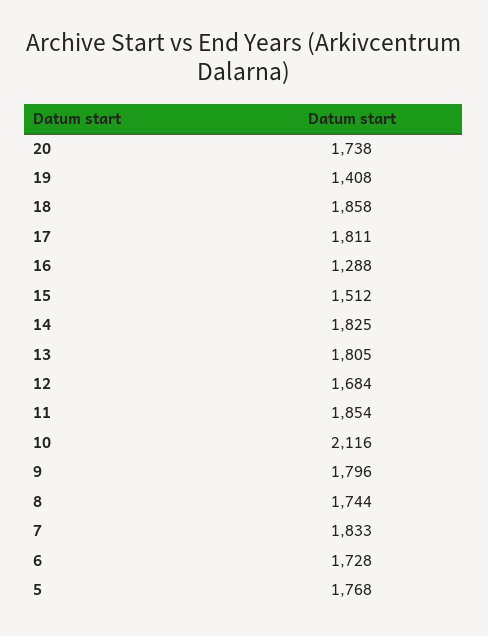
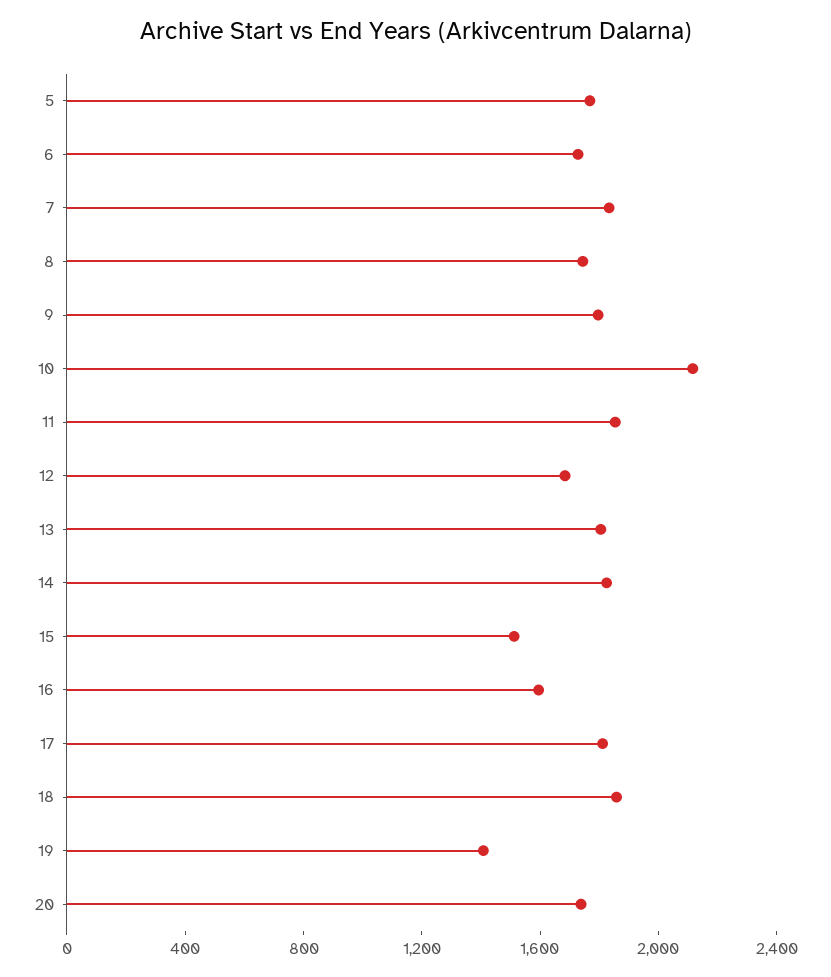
  {
    "20": 1738,
    "19": 1408,
    "18": 1858,
    "17": 1811,
-   "16": 1288,
+   "16": 1600,
    "15": 1512,
    "14": 1825,
    "13": 1805,
    "12": 1684,
    "11": 1854,
    "10": 2116,
    "9": 1796,
    "8": 1744,
    "7": 1833,
    "6": 1728,
    "5": 1768
  }

